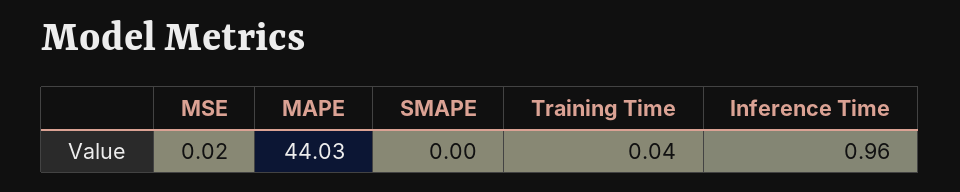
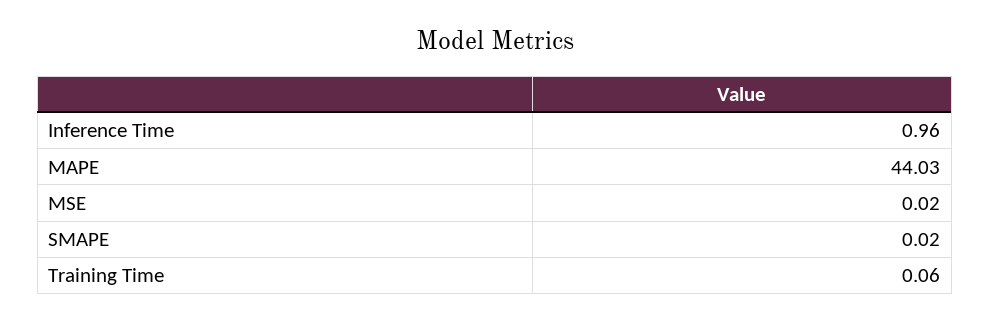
  {
    "MSE": 0.02,
    "MAPE": 44.03,
-   "SMAPE": 0,
+   "SMAPE": 0.02,
-   "Training Time": 0.04,
+   "Training Time": 0.06,
    "Inference Time": 0.96
  }

